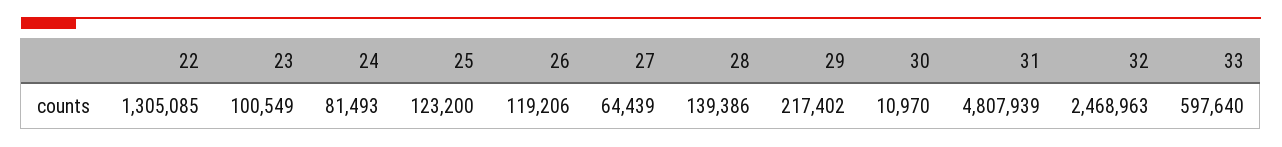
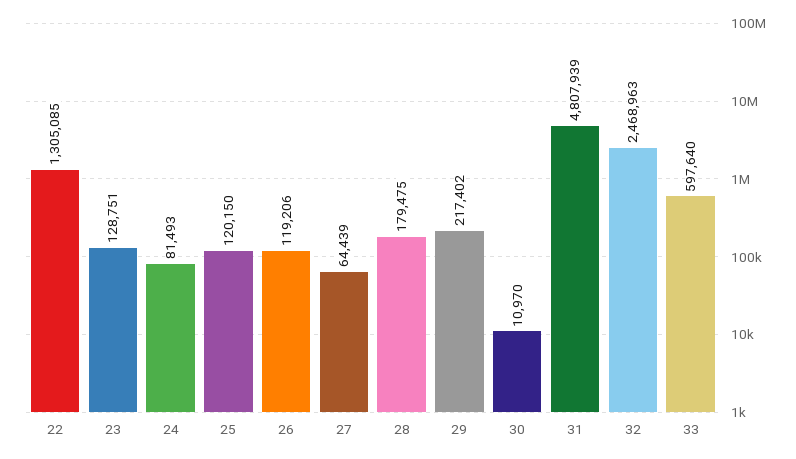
  {
    "22": 1305085,
-   "23": 100549,
+   "23": 128751,
    "24": 81493,
-   "25": 123200,
+   "25": 120150,
    "26": 119206,
    "27": 64439,
-   "28": 139386,
+   "28": 179475,
    "29": 217402,
    "30": 10970,
    "31": 4807939,
    "32": 2468963,
    "33": 597640
  }

